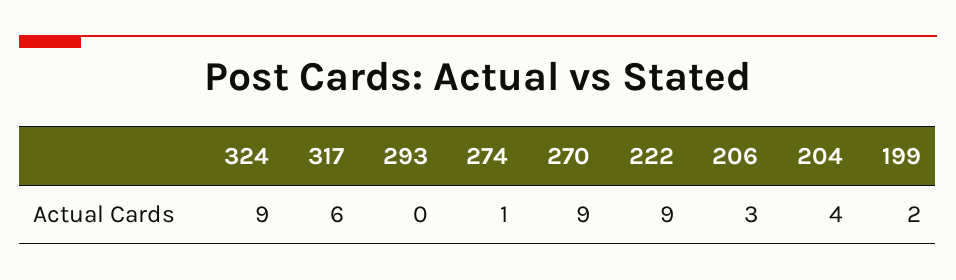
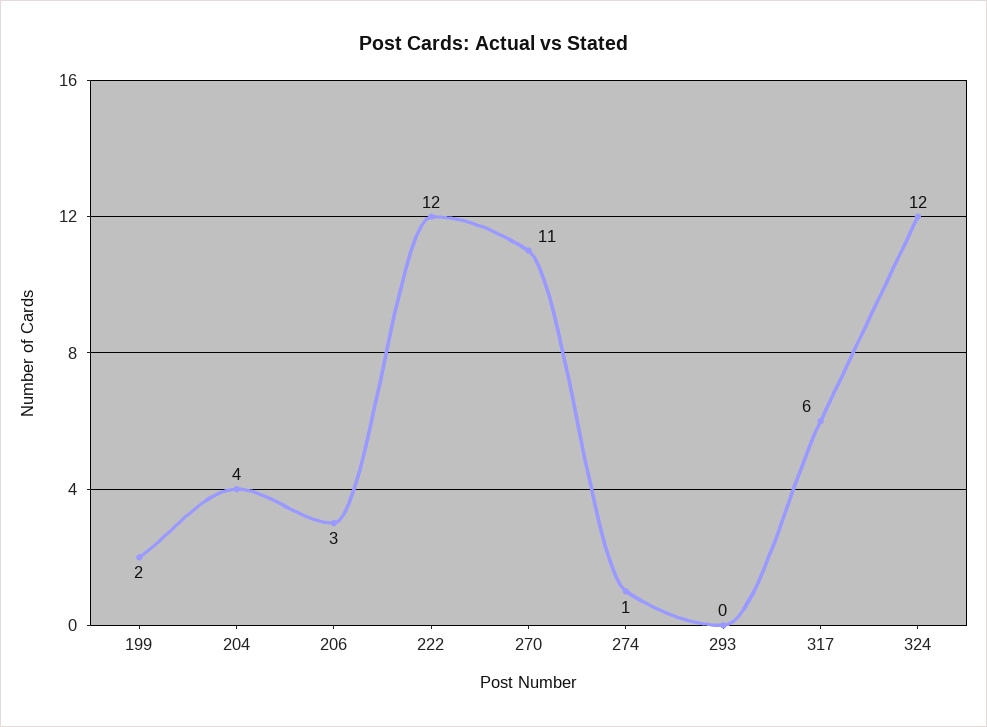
  {
-   "324": 9,
+   "324": 12,
    "317": 6,
    "293": 0,
    "274": 1,
-   "270": 9,
+   "270": 11,
-   "222": 9,
+   "222": 12,
    "206": 3,
    "204": 4,
    "199": 2
  }

